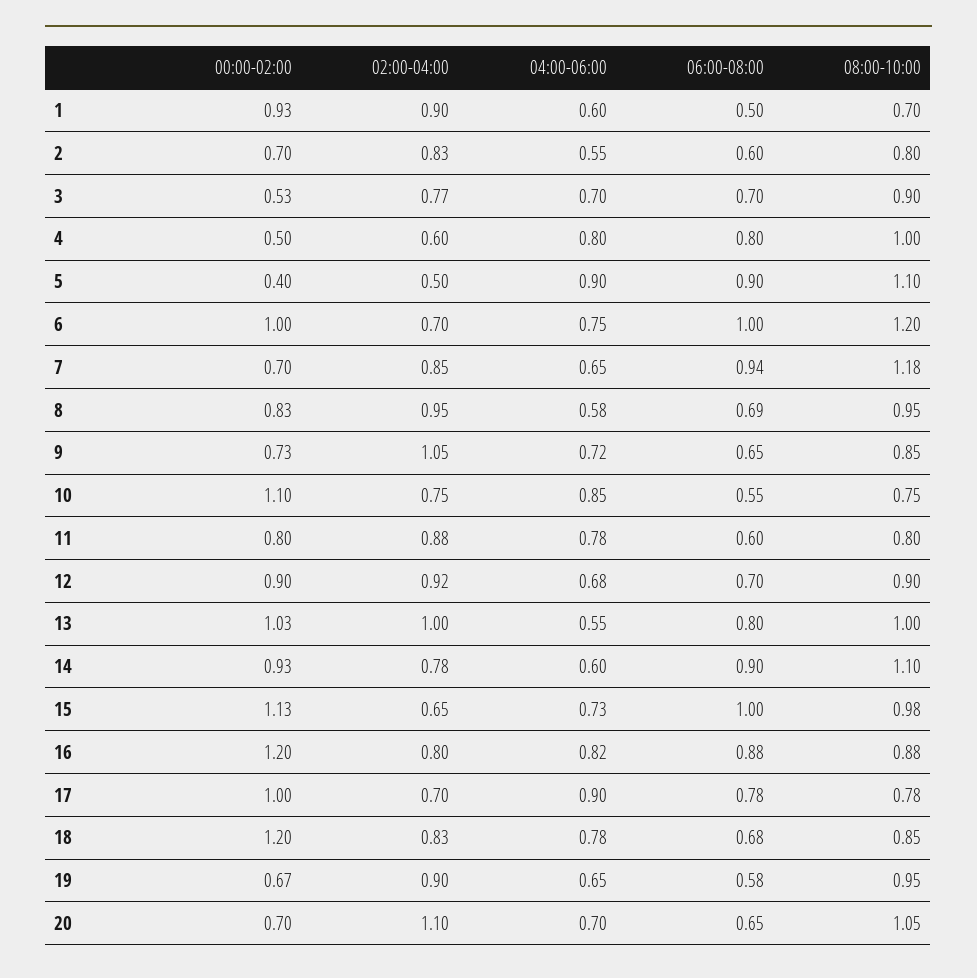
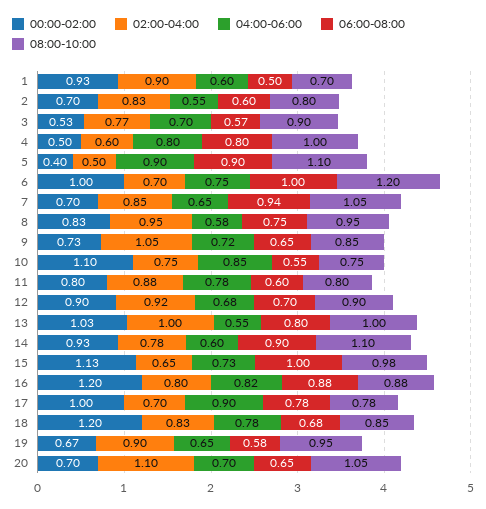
  {
    "00:00-02:00": {
      "1": 0.93,
      "2": 0.7,
      "3": 0.53,
      "4": 0.5,
      "5": 0.4,
      "6": 1,
      "7": 0.7,
      "8": 0.83,
      "9": 0.73,
      "10": 1.1,
      "11": 0.8,
      "12": 0.9,
      "13": 1.03,
      "14": 0.93,
      "15": 1.13,
      "16": 1.2,
      "17": 1,
      "18": 1.2,
      "19": 0.67,
      "20": 0.7
    },
    "02:00-04:00": {
      "1": 0.9,
      "2": 0.83,
      "3": 0.77,
      "4": 0.6,
      "5": 0.5,
      "6": 0.7,
      "7": 0.85,
      "8": 0.95,
      "9": 1.05,
      "10": 0.75,
      "11": 0.88,
      "12": 0.92,
      "13": 1,
      "14": 0.78,
      "15": 0.65,
      "16": 0.8,
      "17": 0.7,
      "18": 0.83,
      "19": 0.9,
      "20": 1.1
    },
    "04:00-06:00": {
      "1": 0.6,
      "2": 0.55,
      "3": 0.7,
      "4": 0.8,
      "5": 0.9,
      "6": 0.75,
      "7": 0.65,
      "8": 0.58,
      "9": 0.72,
      "10": 0.85,
      "11": 0.78,
      "12": 0.68,
      "13": 0.55,
      "14": 0.6,
      "15": 0.73,
      "16": 0.82,
      "17": 0.9,
      "18": 0.78,
      "19": 0.65,
      "20": 0.7
    },
    "06:00-08:00": {
      "1": 0.5,
      "2": 0.6,
-     "3": 0.7,
+     "3": 0.57,
      "4": 0.8,
      "5": 0.9,
      "6": 1,
      "7": 0.94,
-     "8": 0.69,
+     "8": 0.75,
      "9": 0.65,
      "10": 0.55,
      "11": 0.6,
      "12": 0.7,
      "13": 0.8,
      "14": 0.9,
      "15": 1,
      "16": 0.88,
      "17": 0.78,
      "18": 0.68,
      "19": 0.58,
      "20": 0.65
    },
    "08:00-10:00": {
      "1": 0.7,
      "2": 0.8,
      "3": 0.9,
      "4": 1,
      "5": 1.1,
      "6": 1.2,
-     "7": 1.18,
+     "7": 1.05,
      "8": 0.95,
      "9": 0.85,
      "10": 0.75,
      "11": 0.8,
      "12": 0.9,
      "13": 1,
      "14": 1.1,
      "15": 0.98,
      "16": 0.88,
      "17": 0.78,
      "18": 0.85,
      "19": 0.95,
      "20": 1.05
    }
  }

